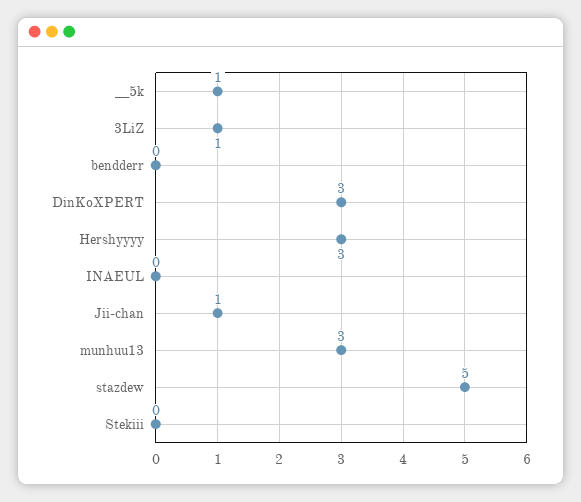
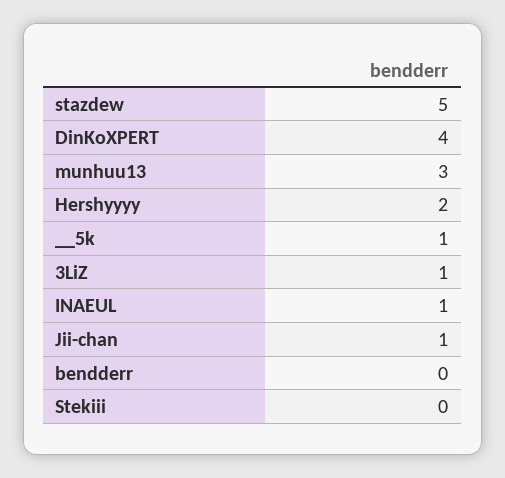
  {
    "__5k": 1,
    "3LiZ": 1,
    "bendderr": 0,
-   "DinKoXPERT": 3,
+   "DinKoXPERT": 4,
-   "Hershyyyy": 3,
+   "Hershyyyy": 2,
-   "INAEUL": 0,
+   "INAEUL": 1,
    "Jii-chan": 1,
    "munhuu13": 3,
    "stazdew": 5,
    "Stekiii": 0
  }

